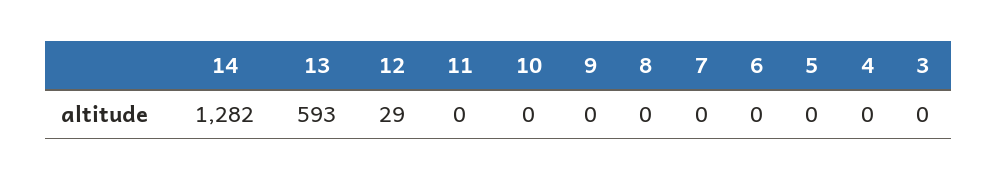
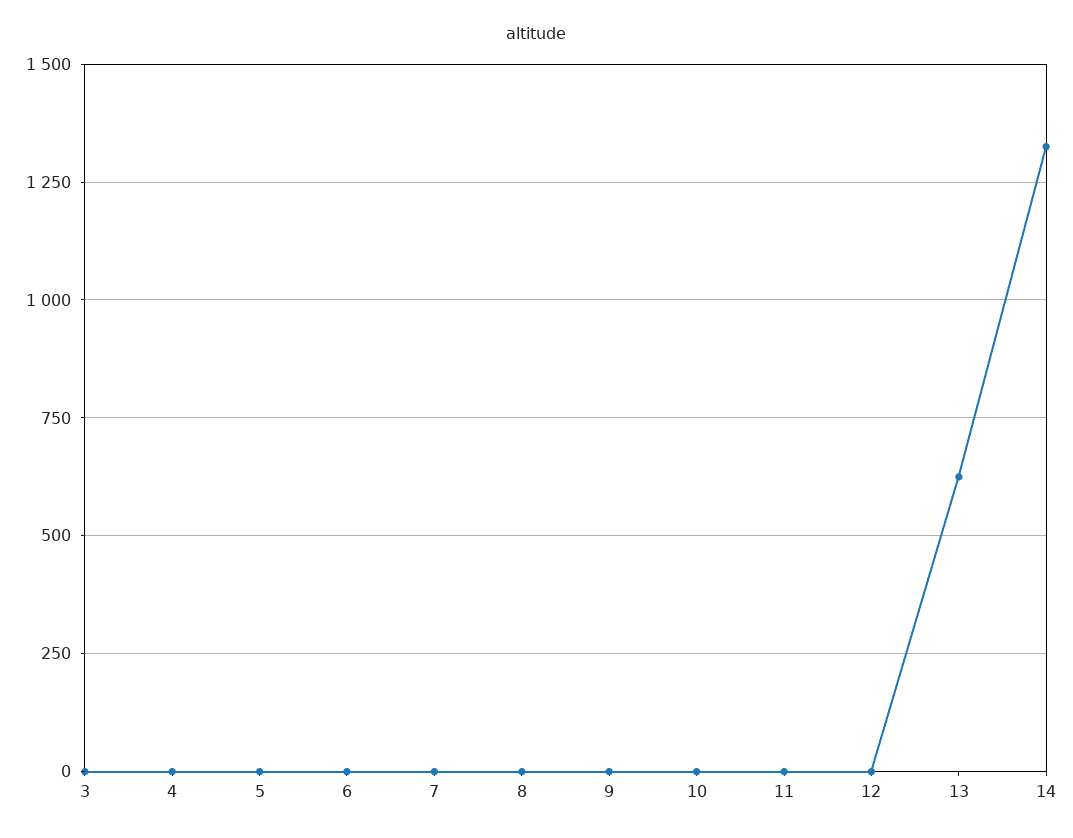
  {
-   "14": 1282,
+   "14": 1325,
-   "13": 593,
+   "13": 625,
-   "12": 29,
+   "12": 0,
    "11": 0,
    "10": 0,
    "9": 0,
    "8": 0,
    "7": 0,
    "6": 0,
    "5": 0,
    "4": 0,
    "3": 0
  }

